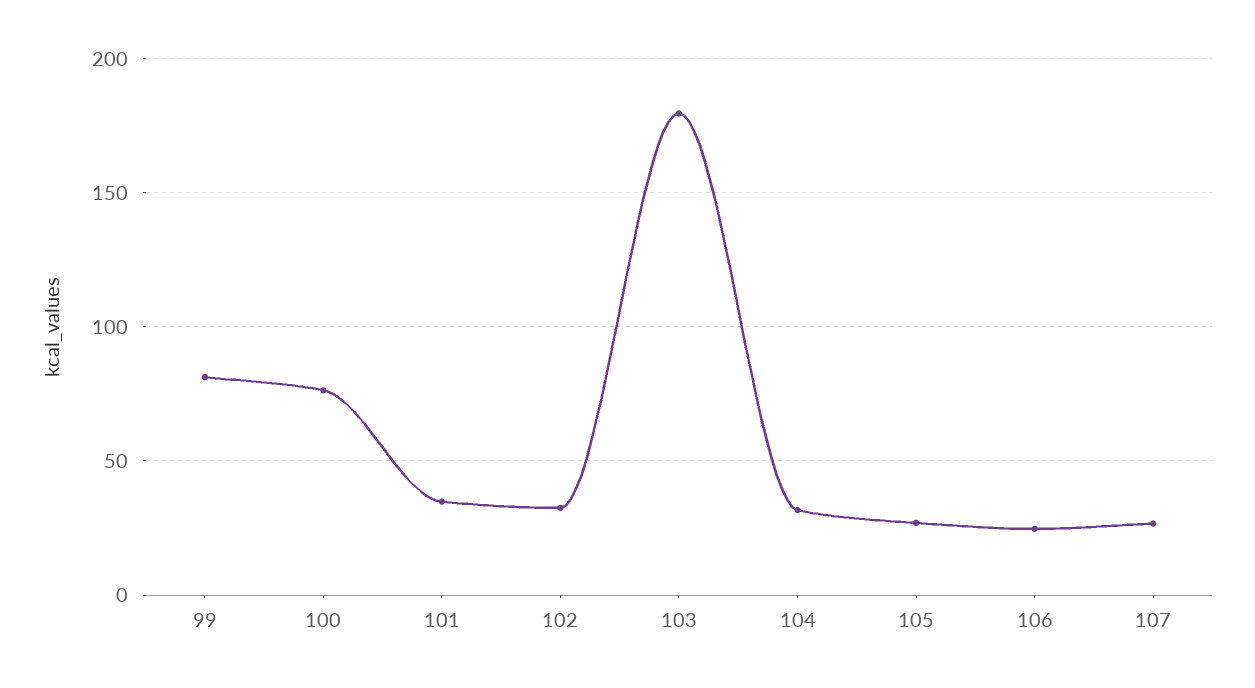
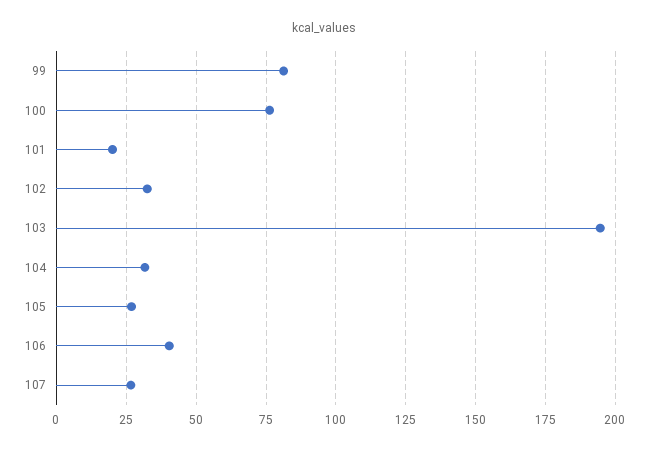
  {
    "99": 82.5,
    "100": 77.5,
-   "101": 35,
+   "101": 20,
    "102": 32.5,
-   "103": 180,
+   "103": 195,
    "104": 32.5,
    "105": 27.5,
-   "106": 25,
+   "106": 40,
    "107": 27.5
  }

